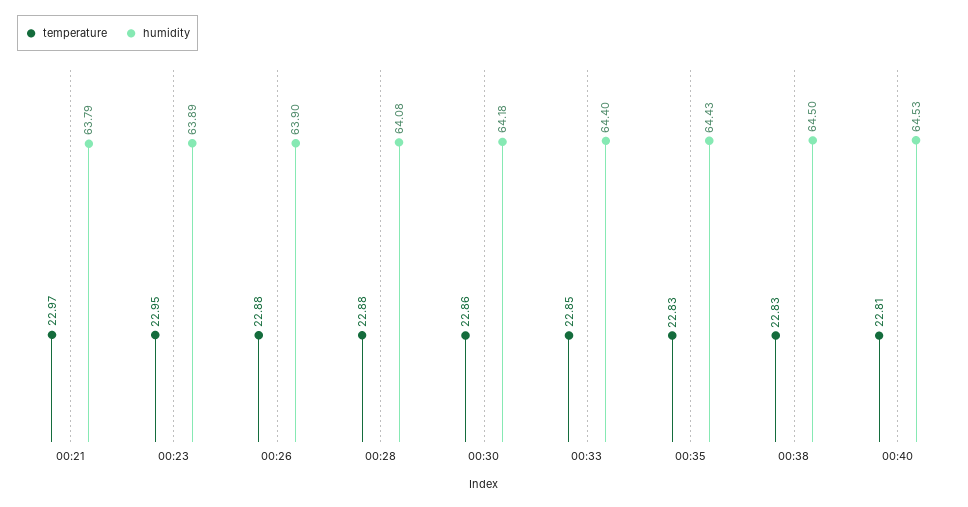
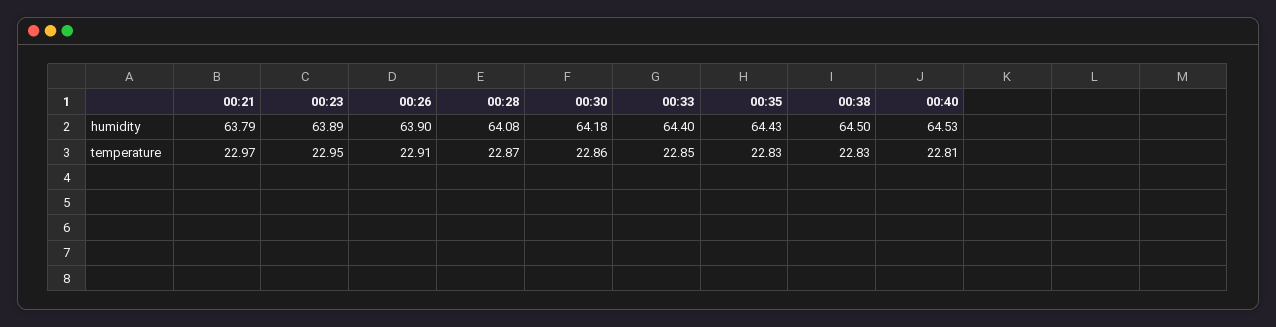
  {
    "temperature": {
      "00:21": 22.97,
      "00:23": 22.95,
-     "00:26": 22.88,
+     "00:26": 22.91,
-     "00:28": 22.88,
+     "00:28": 22.87,
      "00:30": 22.86,
      "00:33": 22.85,
      "00:35": 22.83,
      "00:38": 22.83,
      "00:40": 22.81
    },
    "humidity": {
      "00:21": 63.79,
      "00:23": 63.89,
      "00:26": 63.9,
      "00:28": 64.08,
      "00:30": 64.18,
      "00:33": 64.4,
      "00:35": 64.43,
      "00:38": 64.5,
      "00:40": 64.53
    }
  }

